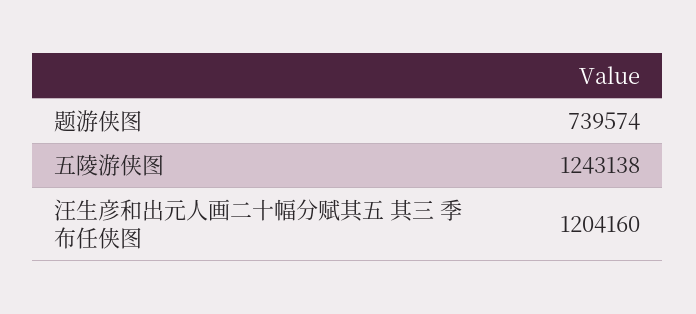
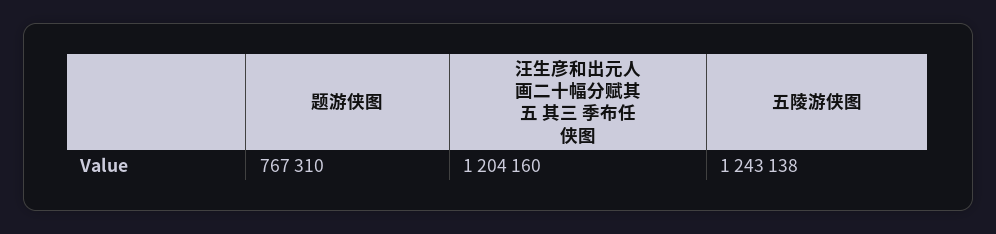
  {
-   "题游侠图": 739574,
+   "题游侠图": 767310,
    "五陵游侠图": 1243138,
    "汪生彦和出元人画二十幅分赋其五 其三 季布任侠图": 1204160
  }

